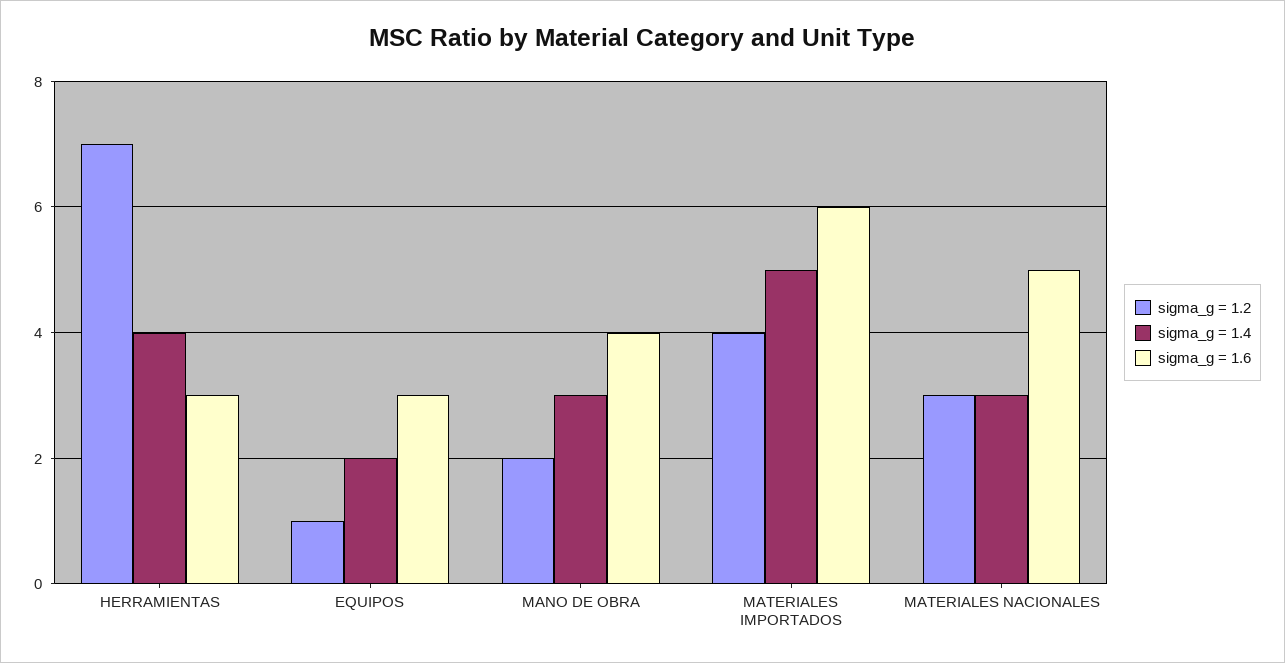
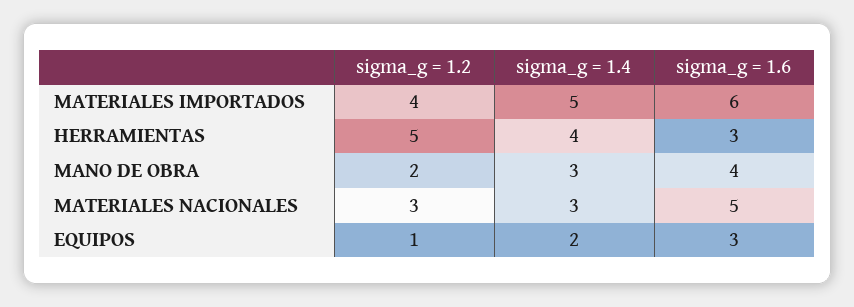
  {
    "sigma_g = 1.2": {
-     "HERRAMIENTAS": 7,
+     "HERRAMIENTAS": 5,
      "EQUIPOS": 1,
      "MANO DE OBRA": 2,
      "MATERIALES IMPORTADOS": 4,
      "MATERIALES NACIONALES": 3
    },
    "sigma_g = 1.4": {
      "HERRAMIENTAS": 4,
      "EQUIPOS": 2,
      "MANO DE OBRA": 3,
      "MATERIALES IMPORTADOS": 5,
      "MATERIALES NACIONALES": 3
    },
    "sigma_g = 1.6": {
      "HERRAMIENTAS": 3,
      "EQUIPOS": 3,
      "MANO DE OBRA": 4,
      "MATERIALES IMPORTADOS": 6,
      "MATERIALES NACIONALES": 5
    }
  }

